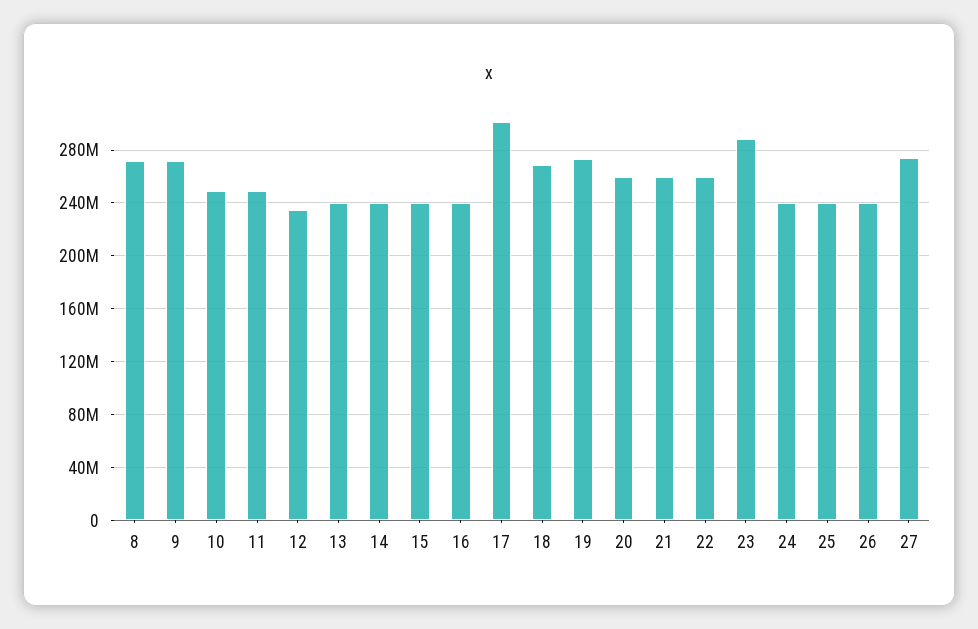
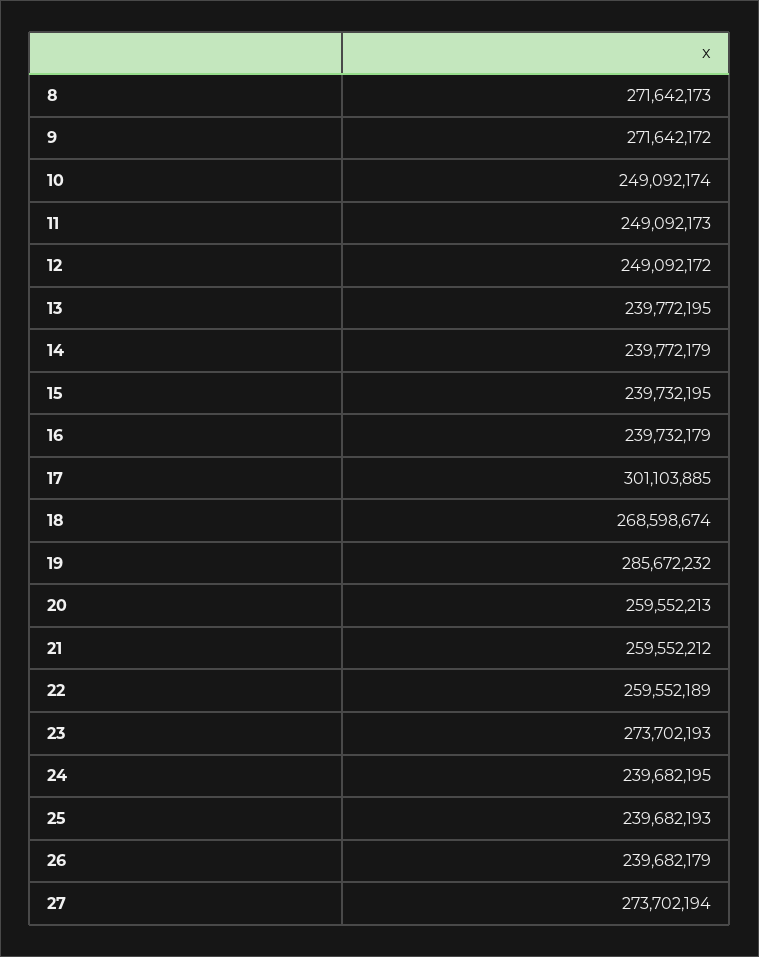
  {
    "8": 271642173,
    "9": 271642172,
    "10": 249092174,
    "11": 249092173,
-   "12": 235000000,
+   "12": 249092172,
    "13": 239772195,
    "14": 239772179,
    "15": 239732195,
    "16": 239732179,
    "17": 301103885,
    "18": 268598674,
-   "19": 275000000,
+   "19": 285672232,
    "20": 259552213,
    "21": 259552212,
    "22": 259552189,
-   "23": 290000000,
+   "23": 273702193,
    "24": 239682195,
    "25": 239682193,
    "26": 239682179,
    "27": 273702194
  }

